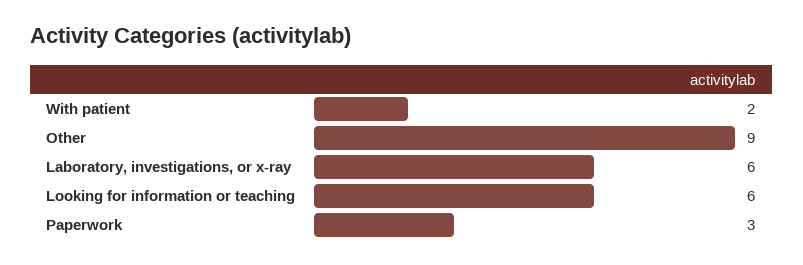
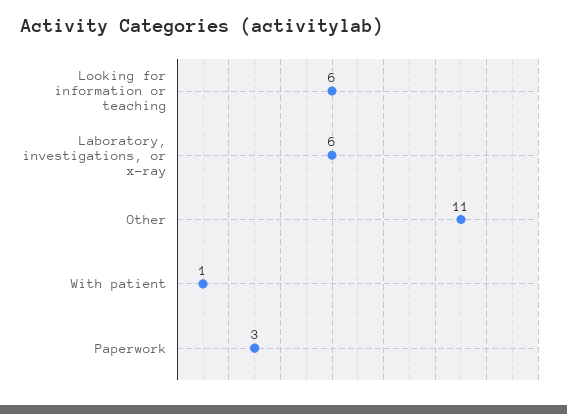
  {
-   "With patient": 2,
+   "With patient": 1,
-   "Other": 9,
+   "Other": 11,
    "Laboratory, investigations, or x-ray": 6,
    "Looking for information or teaching": 6,
    "Paperwork": 3
  }

